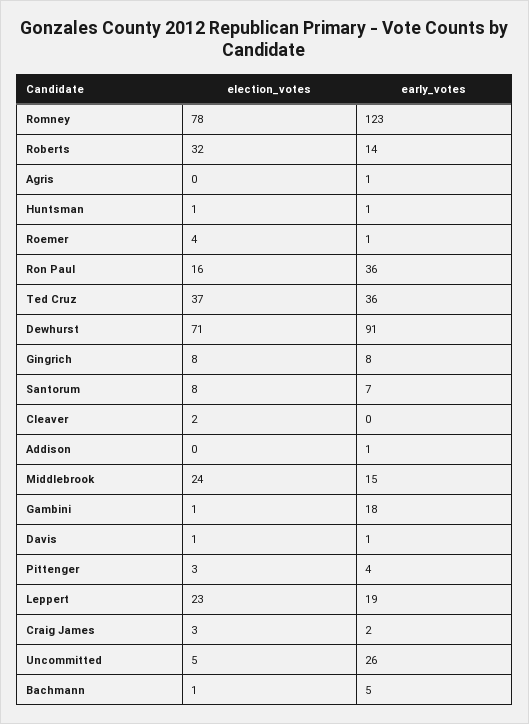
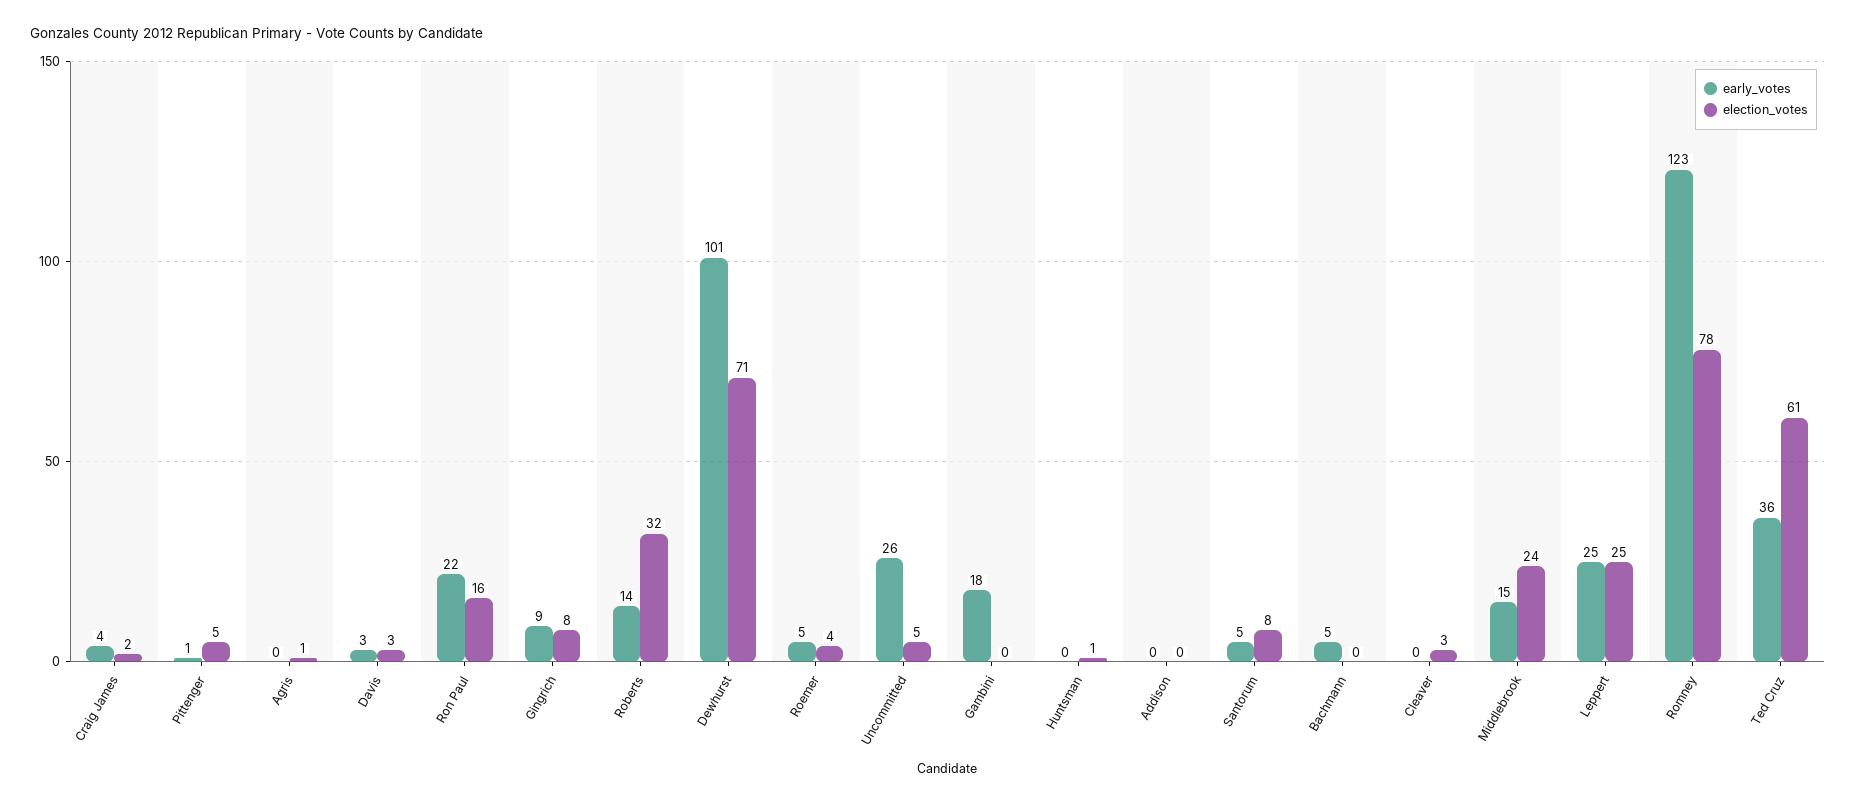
  {
    "election_votes": {
      "Romney": 78,
      "Roberts": 32,
-     "Agris": 0,
+     "Agris": 1,
      "Huntsman": 1,
      "Roemer": 4,
      "Ron Paul": 16,
-     "Ted Cruz": 37,
+     "Ted Cruz": 61,
      "Dewhurst": 71,
      "Gingrich": 8,
      "Santorum": 8,
-     "Cleaver": 2,
+     "Cleaver": 3,
      "Addison": 0,
      "Middlebrook": 24,
-     "Gambini": 1,
+     "Gambini": 0,
-     "Davis": 1,
+     "Davis": 3,
-     "Pittenger": 3,
+     "Pittenger": 5,
-     "Leppert": 23,
+     "Leppert": 25,
-     "Craig James": 3,
+     "Craig James": 2,
      "Uncommitted": 5,
-     "Bachmann": 1
+     "Bachmann": 0
    },
    "early_votes": {
      "Romney": 123,
      "Roberts": 14,
-     "Agris": 1,
+     "Agris": 0,
-     "Huntsman": 1,
+     "Huntsman": 0,
-     "Roemer": 1,
+     "Roemer": 5,
-     "Ron Paul": 36,
+     "Ron Paul": 22,
      "Ted Cruz": 36,
-     "Dewhurst": 91,
+     "Dewhurst": 101,
-     "Gingrich": 8,
+     "Gingrich": 9,
-     "Santorum": 7,
+     "Santorum": 5,
      "Cleaver": 0,
-     "Addison": 1,
+     "Addison": 0,
      "Middlebrook": 15,
      "Gambini": 18,
-     "Davis": 1,
+     "Davis": 3,
-     "Pittenger": 4,
+     "Pittenger": 1,
-     "Leppert": 19,
+     "Leppert": 25,
-     "Craig James": 2,
+     "Craig James": 4,
      "Uncommitted": 26,
      "Bachmann": 5
    }
  }

